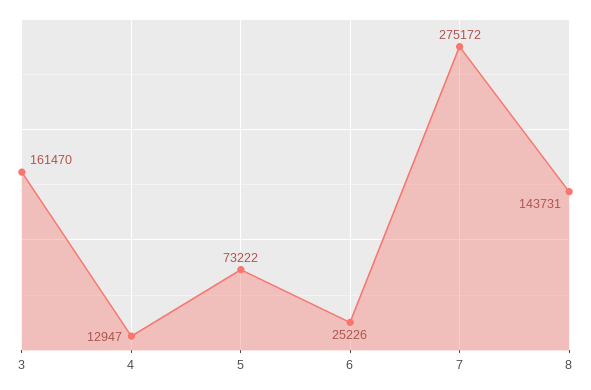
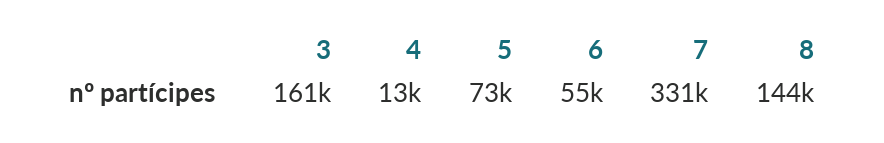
  {
    "3": 161470,
    "4": 12947,
    "5": 73222,
-   "6": 25226,
+   "6": 55000,
-   "7": 275172,
+   "7": 331000,
    "8": 143731
  }

